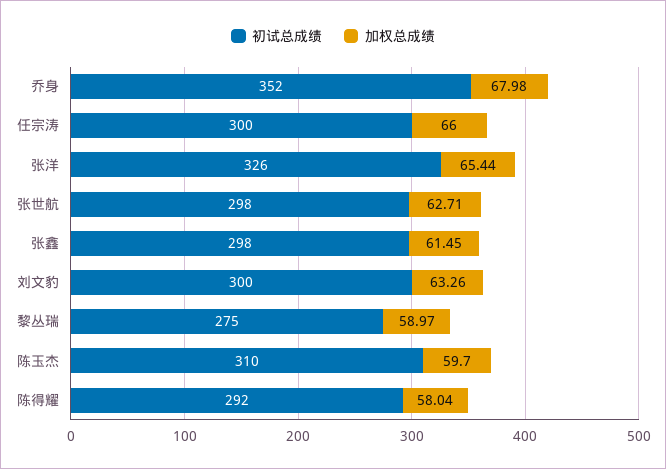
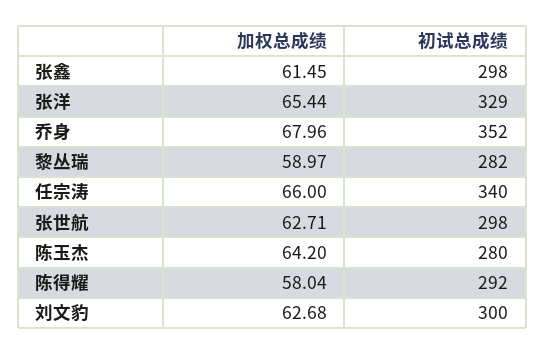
  {
    "初试总成绩": {
      "乔身": 352,
-     "任宗涛": 300,
+     "任宗涛": 340,
-     "张洋": 326,
+     "张洋": 329,
      "张世航": 298,
      "张鑫": 298,
      "刘文豹": 300,
-     "黎丛瑞": 275,
+     "黎丛瑞": 282,
-     "陈玉杰": 310,
+     "陈玉杰": 280,
      "陈得耀": 292
    },
    "加权总成绩": {
-     "乔身": 67.98,
+     "乔身": 67.96,
      "任宗涛": 66,
      "张洋": 65.44,
      "张世航": 62.71,
      "张鑫": 61.45,
-     "刘文豹": 63.26,
+     "刘文豹": 62.68,
      "黎丛瑞": 58.97,
-     "陈玉杰": 59.7,
+     "陈玉杰": 64.2,
      "陈得耀": 58.04
    }
  }

